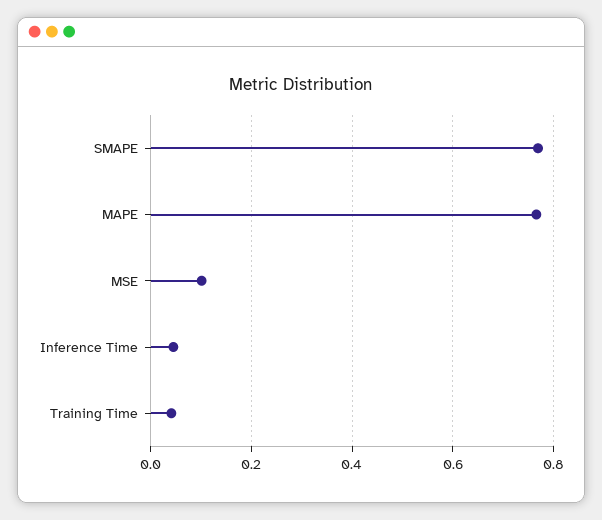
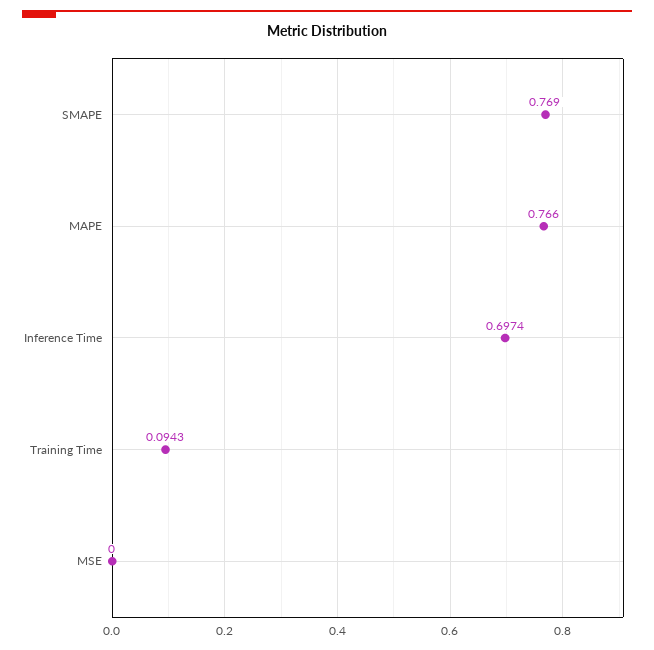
  {
    "SMAPE": 0.769,
    "MAPE": 0.766,
-   "MSE": 0.1,
+   "MSE": 0,
-   "Inference Time": 0.04,
+   "Inference Time": 0.6974,
-   "Training Time": 0.04
+   "Training Time": 0.0943
  }

